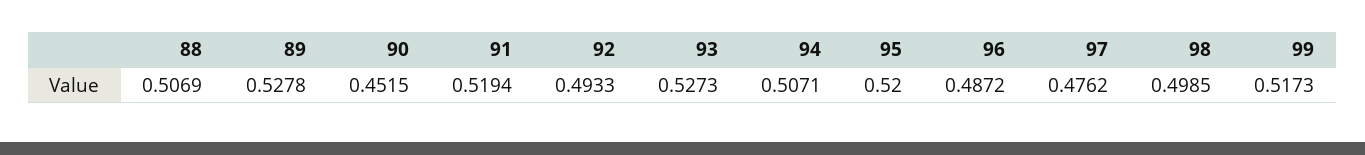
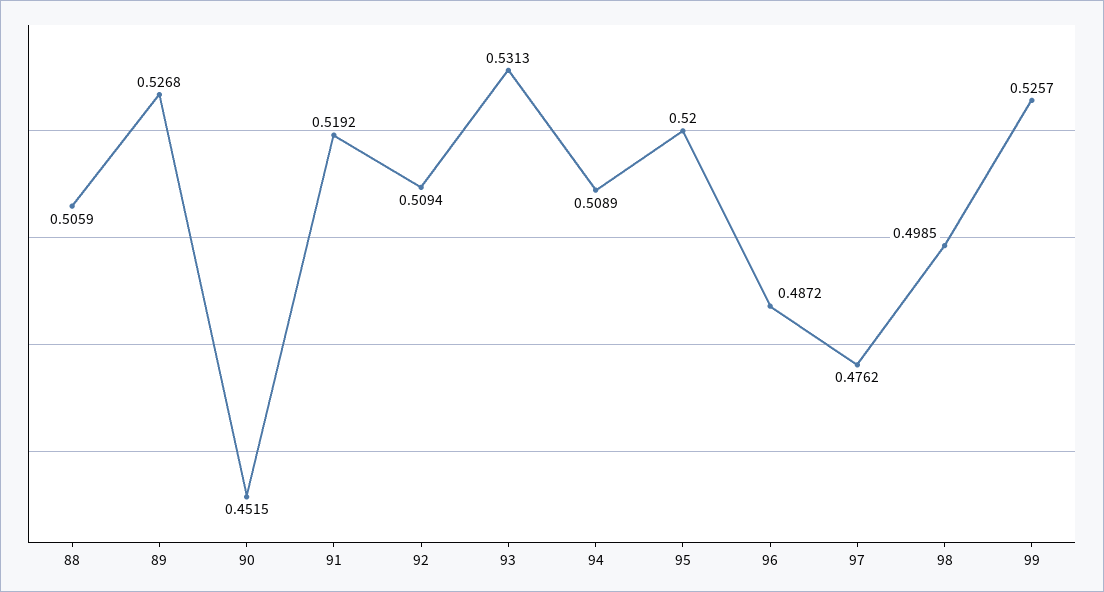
  {
-   "88": 0.5069,
+   "88": 0.5059,
-   "89": 0.5278,
+   "89": 0.5268,
    "90": 0.4515,
-   "91": 0.5194,
+   "91": 0.5192,
-   "92": 0.4933,
+   "92": 0.5094,
-   "93": 0.5273,
+   "93": 0.5313,
-   "94": 0.5071,
+   "94": 0.5089,
    "95": 0.52,
    "96": 0.4872,
    "97": 0.4762,
    "98": 0.4985,
-   "99": 0.5173
+   "99": 0.5257
  }

